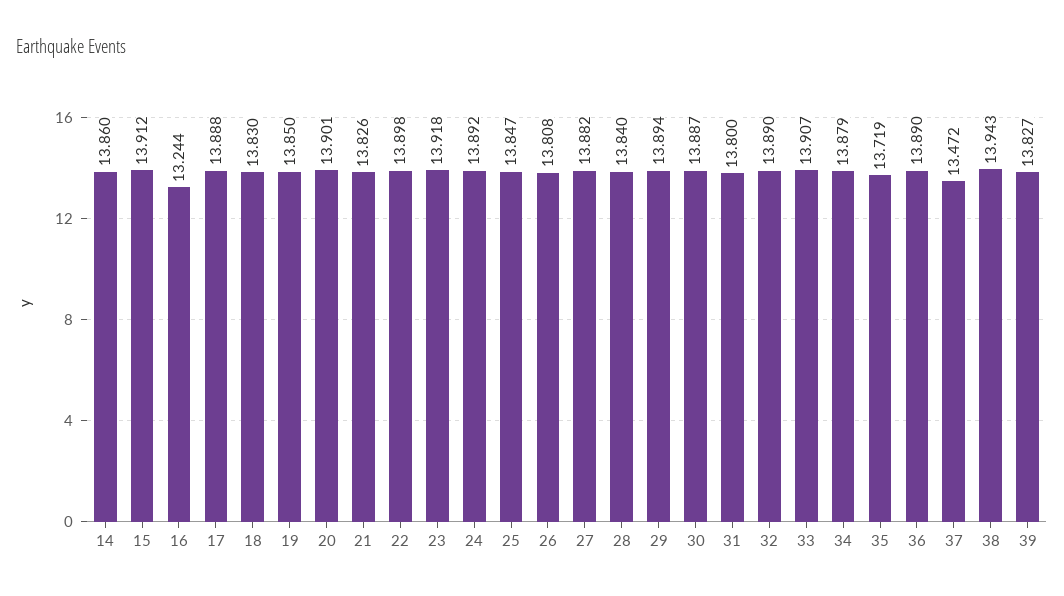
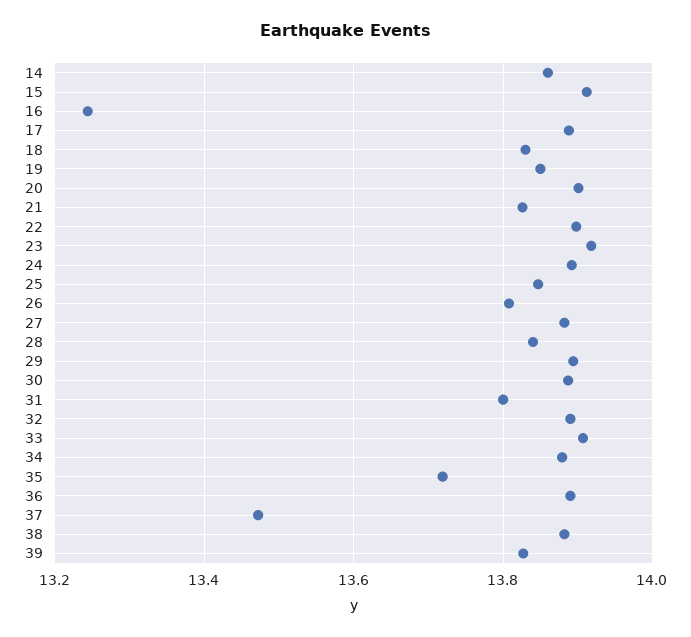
  {
    "14": 13.86,
    "15": 13.912,
    "16": 13.244,
    "17": 13.888,
    "18": 13.83,
    "19": 13.85,
    "20": 13.901,
    "21": 13.826,
    "22": 13.898,
    "23": 13.918,
    "24": 13.892,
    "25": 13.847,
    "26": 13.808,
    "27": 13.882,
    "28": 13.84,
    "29": 13.894,
    "30": 13.887,
    "31": 13.8,
    "32": 13.89,
    "33": 13.907,
    "34": 13.879,
    "35": 13.719,
    "36": 13.89,
    "37": 13.472,
-   "38": 13.943,
+   "38": 13.88,
    "39": 13.827
  }

